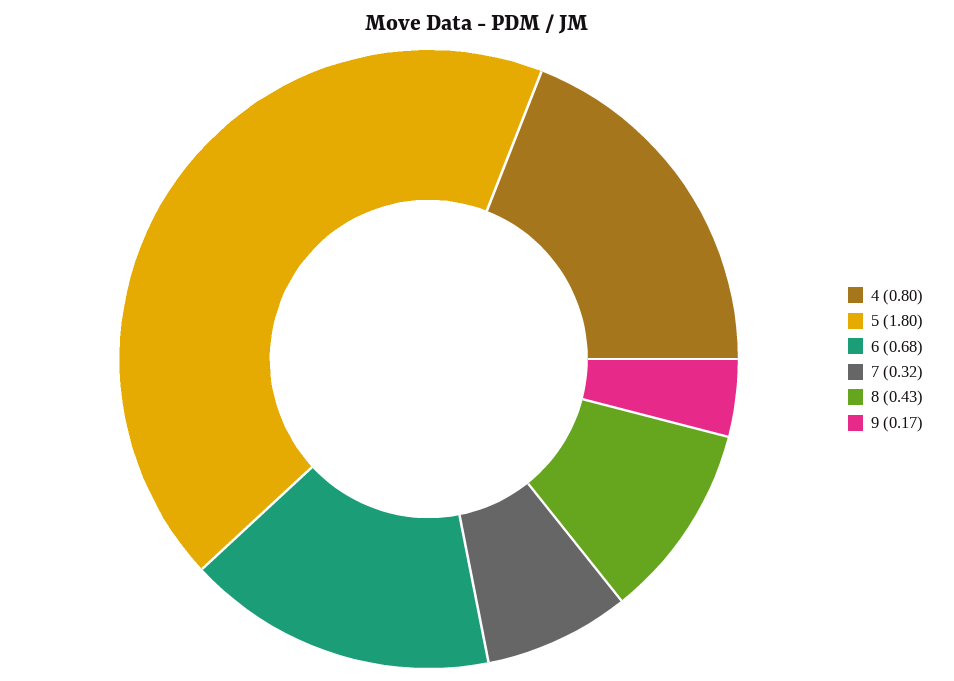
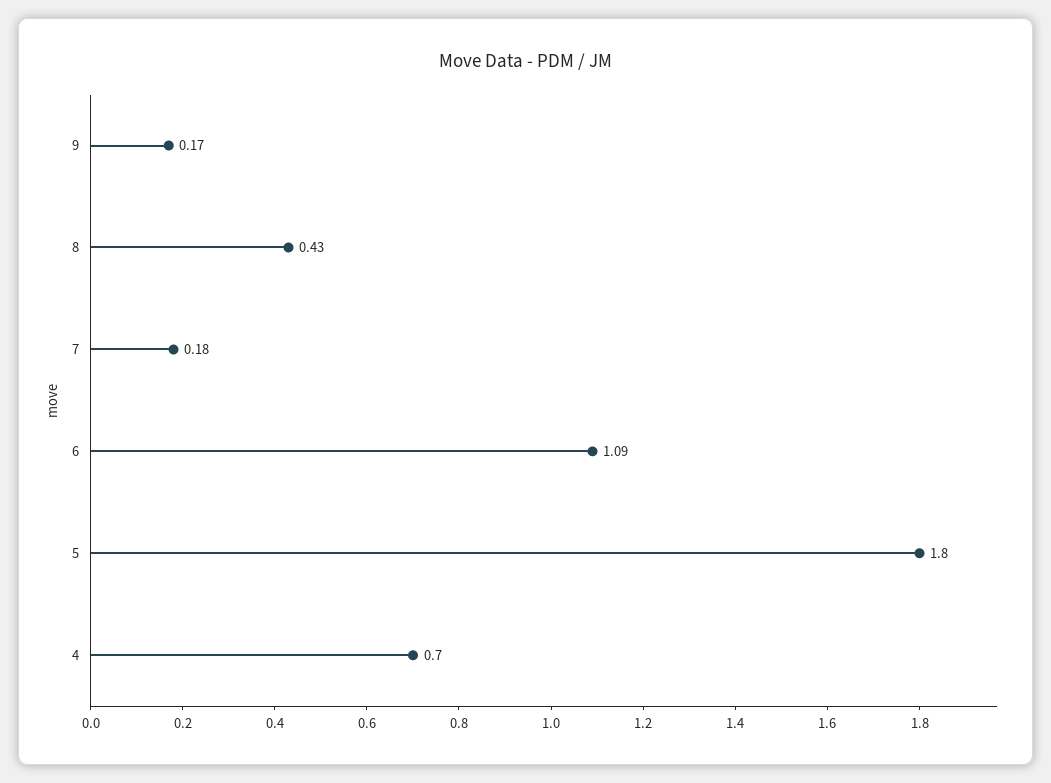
  {
-   "4": 0.8,
+   "4": 0.7,
    "5": 1.8,
-   "6": 0.68,
+   "6": 1.09,
-   "7": 0.32,
+   "7": 0.18,
    "8": 0.43,
    "9": 0.17
  }

